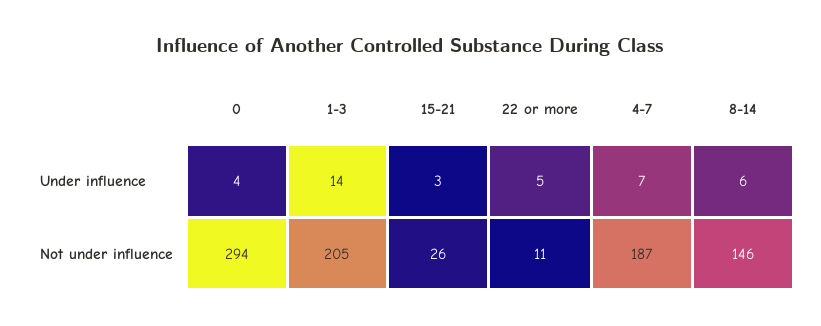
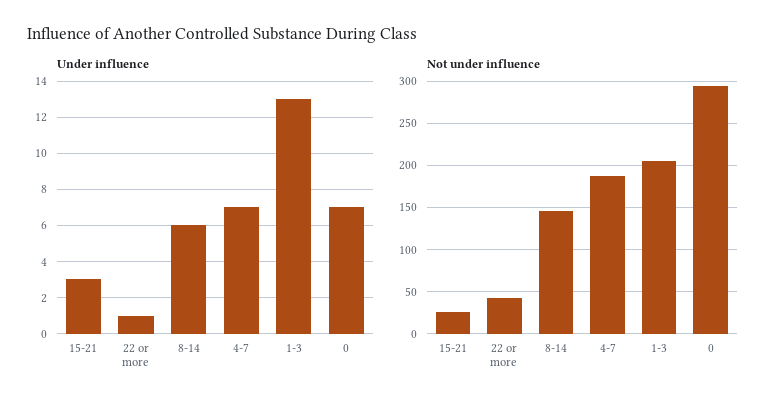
  {
    "Under influence": {
-     "0": 4,
+     "0": 7,
-     "1-3": 14,
+     "1-3": 13,
      "15-21": 3,
-     "22 or more": 5,
+     "22 or more": 1,
      "4-7": 7,
      "8-14": 6
    },
    "Not under influence": {
      "0": 294,
      "1-3": 205,
      "15-21": 26,
-     "22 or more": 11,
+     "22 or more": 40,
      "4-7": 187,
      "8-14": 146
    }
  }

